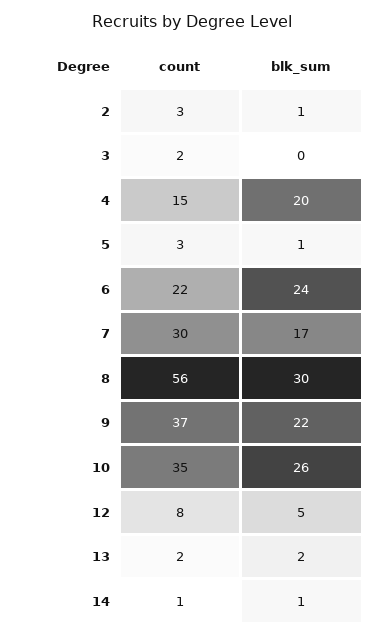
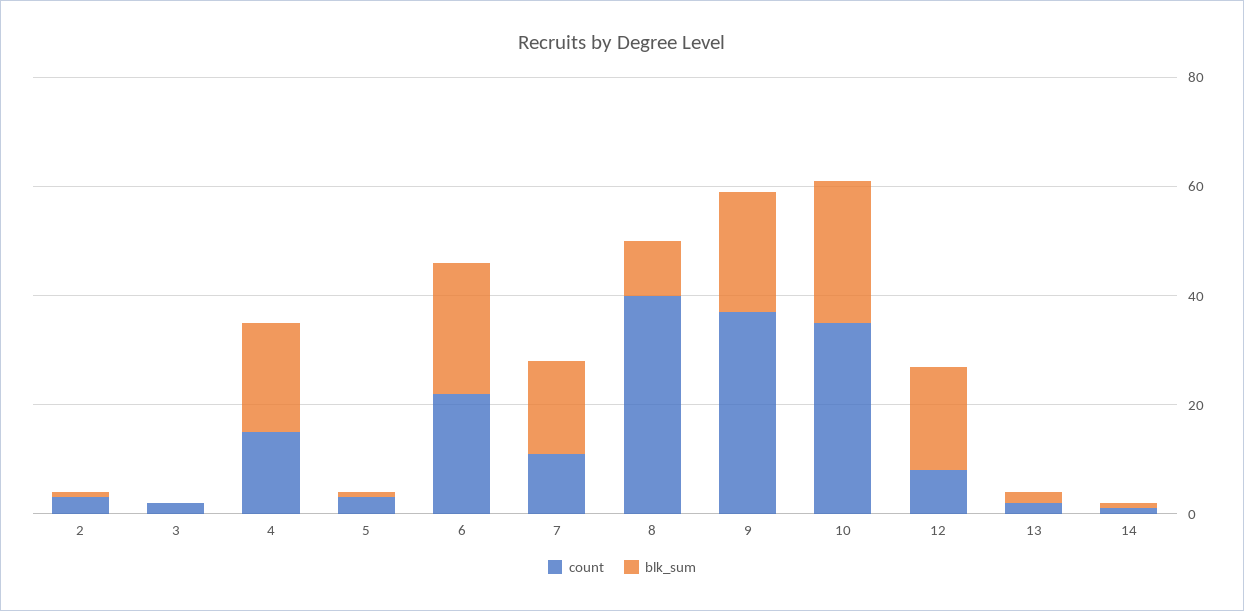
  {
    "count": {
      "2": 3,
      "3": 2,
      "4": 15,
      "5": 3,
      "6": 22,
-     "7": 30,
+     "7": 10,
-     "8": 56,
+     "8": 40,
      "9": 37,
      "10": 35,
      "12": 8,
      "13": 2,
      "14": 1
    },
    "blk_sum": {
      "2": 1,
      "3": 0,
      "4": 20,
      "5": 1,
      "6": 24,
      "7": 17,
-     "8": 30,
+     "8": 10,
      "9": 22,
      "10": 26,
-     "12": 5,
+     "12": 20,
      "13": 2,
      "14": 1
    }
  }

